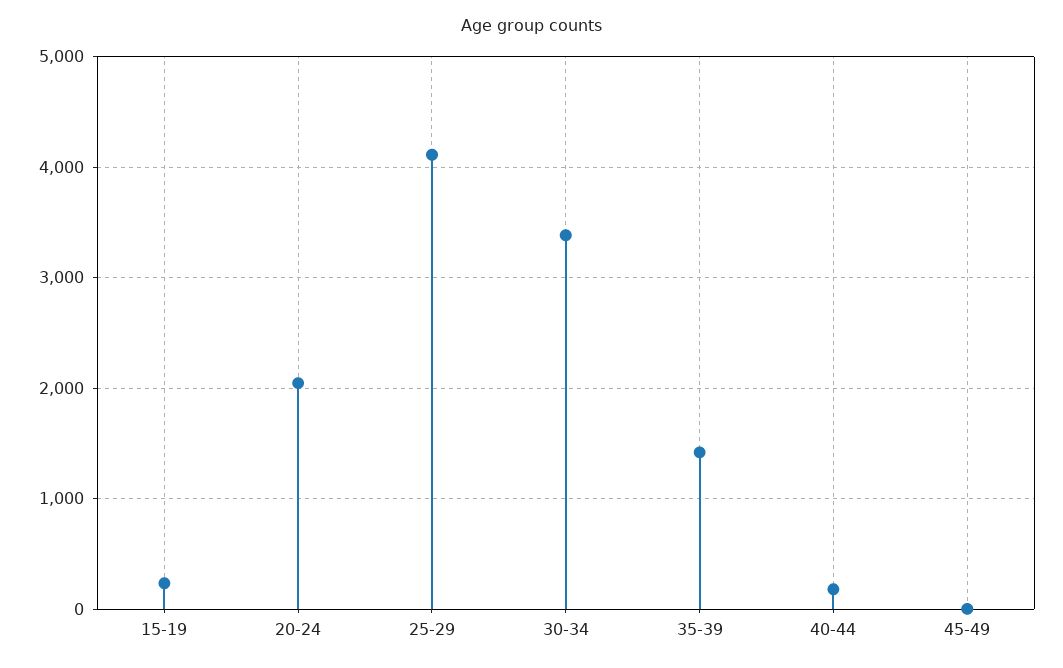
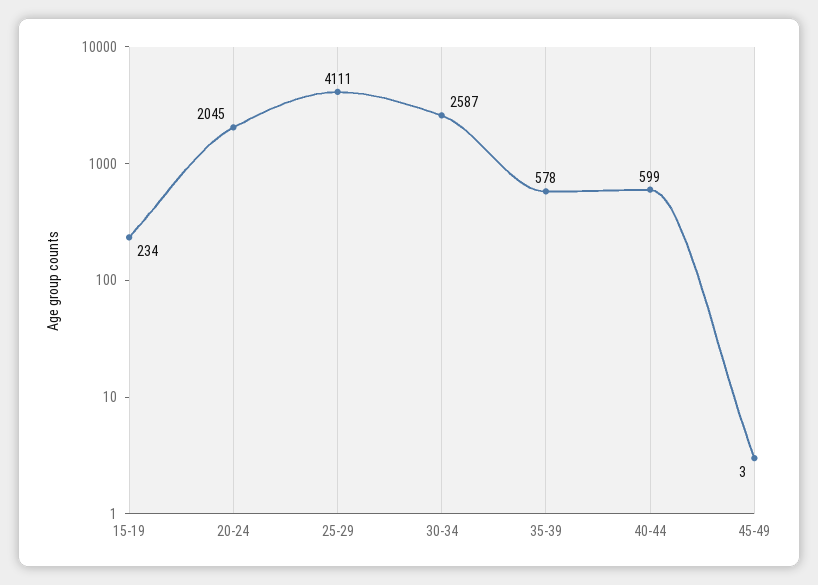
  {
    "15-19": 234,
    "20-24": 2045,
    "25-29": 4111,
-   "30-34": 3400,
+   "30-34": 2587,
-   "35-39": 1400,
+   "35-39": 578,
-   "40-44": 200,
+   "40-44": 599,
    "45-49": 3
  }

